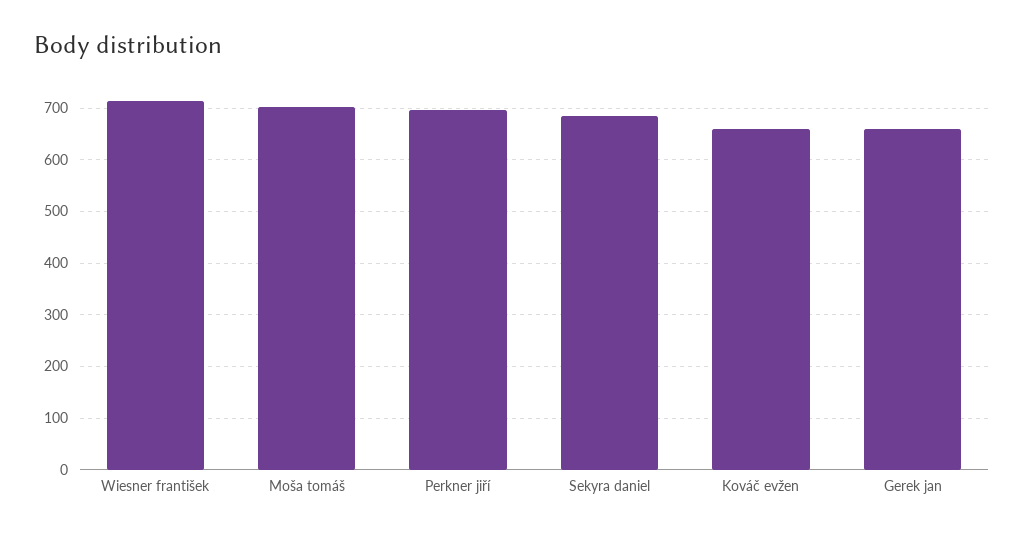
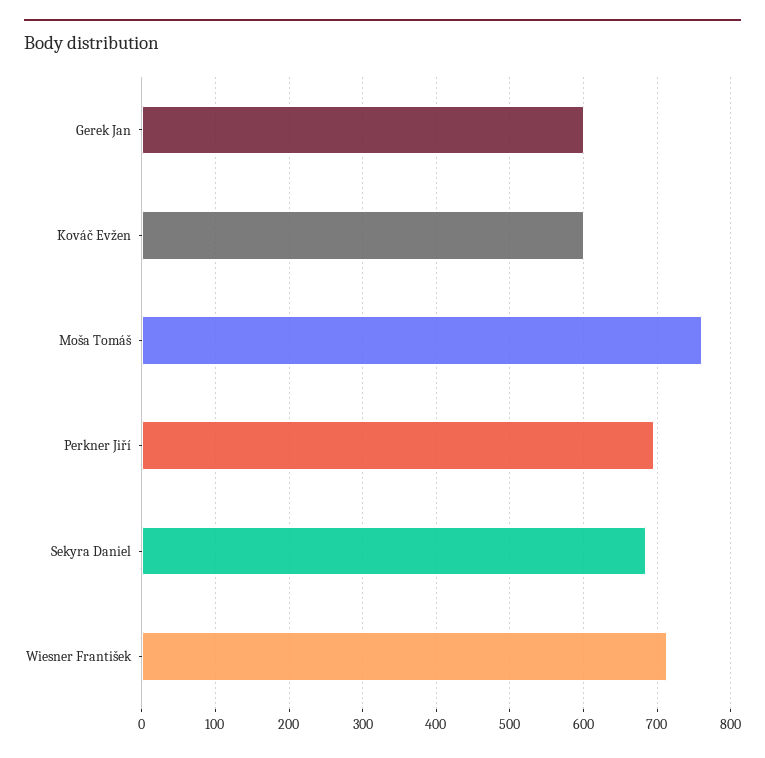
  {
    "Wiesner františek": 710,
-   "Moša tomáš": 700,
+   "Moša tomáš": 760,
    "Perkner jiří": 700,
    "Sekyra daniel": 690,
-   "Kováč evžen": 660,
+   "Kováč evžen": 600,
-   "Gerek jan": 660
+   "Gerek jan": 600
  }

